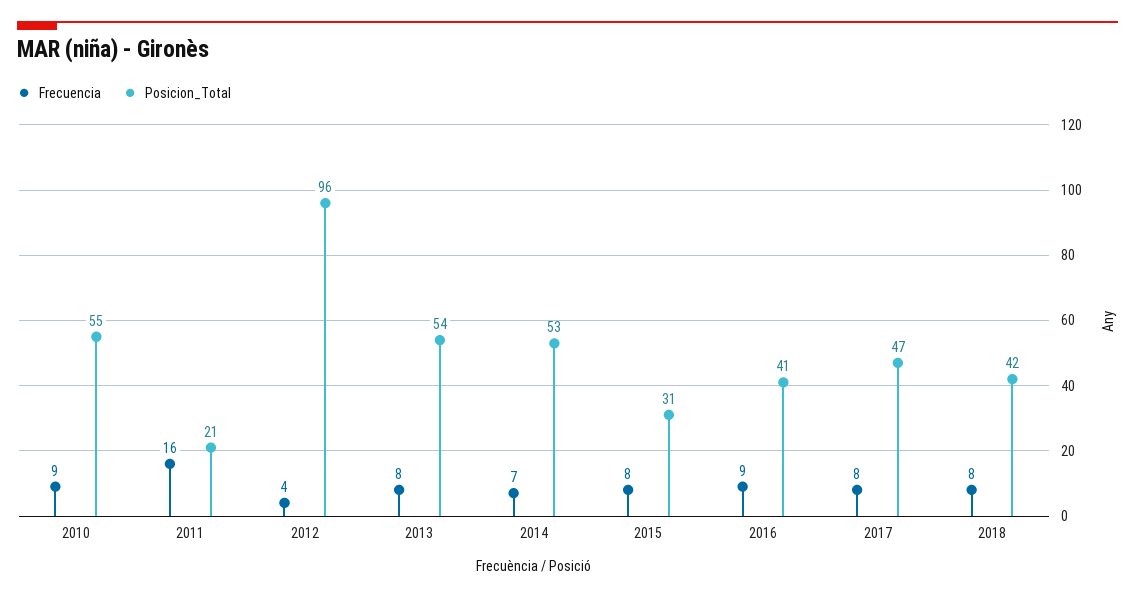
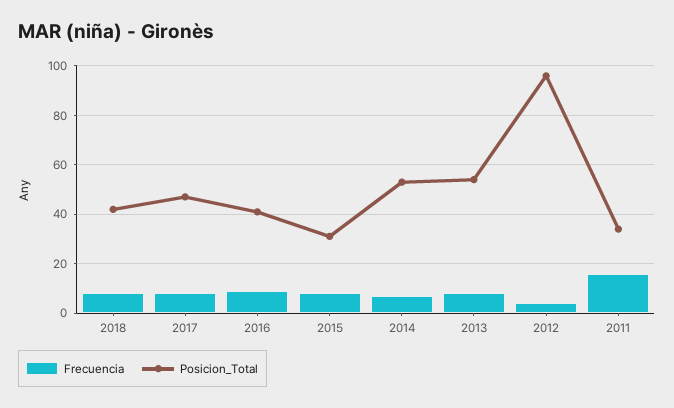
  {
    "Frecuencia": {
-     "2010": 9,
      "2011": 16,
      "2012": 4,
      "2013": 8,
      "2014": 7,
      "2015": 8,
      "2016": 9,
      "2017": 8,
      "2018": 8
    },
    "Posicion_Total": {
-     "2010": 55,
-     "2011": 21,
+     "2011": 35,
      "2012": 96,
      "2013": 54,
      "2014": 53,
      "2015": 31,
      "2016": 41,
      "2017": 47,
      "2018": 42
    }
  }

